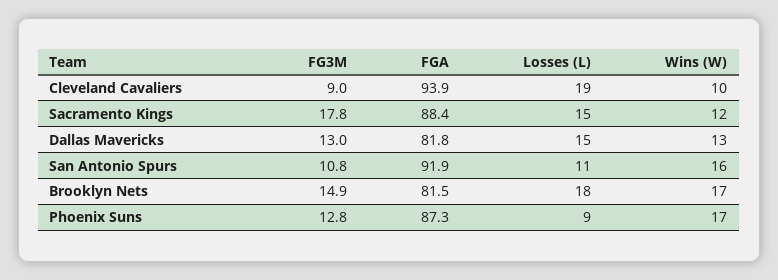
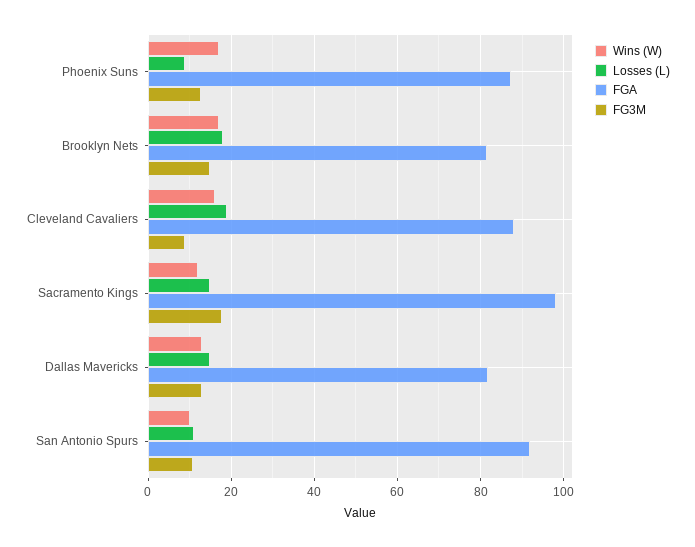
  {
    "FG3M": {
      "Cleveland Cavaliers": 9,
      "Sacramento Kings": 17.8,
      "Dallas Mavericks": 13,
      "San Antonio Spurs": 10.8,
      "Brooklyn Nets": 14.9,
      "Phoenix Suns": 12.8
    },
    "FGA": {
-     "Cleveland Cavaliers": 93.9,
+     "Cleveland Cavaliers": 88,
-     "Sacramento Kings": 88.4,
+     "Sacramento Kings": 98,
      "Dallas Mavericks": 81.8,
      "San Antonio Spurs": 91.9,
      "Brooklyn Nets": 81.5,
      "Phoenix Suns": 87.3
    },
    "Losses (L)": {
      "Cleveland Cavaliers": 19,
      "Sacramento Kings": 15,
      "Dallas Mavericks": 15,
      "San Antonio Spurs": 11,
      "Brooklyn Nets": 18,
      "Phoenix Suns": 9
    },
    "Wins (W)": {
-     "Cleveland Cavaliers": 10,
+     "Cleveland Cavaliers": 16,
      "Sacramento Kings": 12,
      "Dallas Mavericks": 13,
-     "San Antonio Spurs": 16,
+     "San Antonio Spurs": 10,
      "Brooklyn Nets": 17,
      "Phoenix Suns": 17
    }
  }

